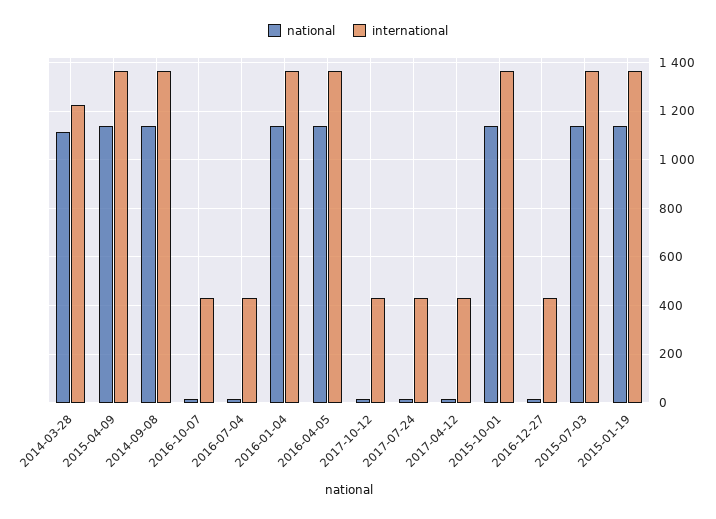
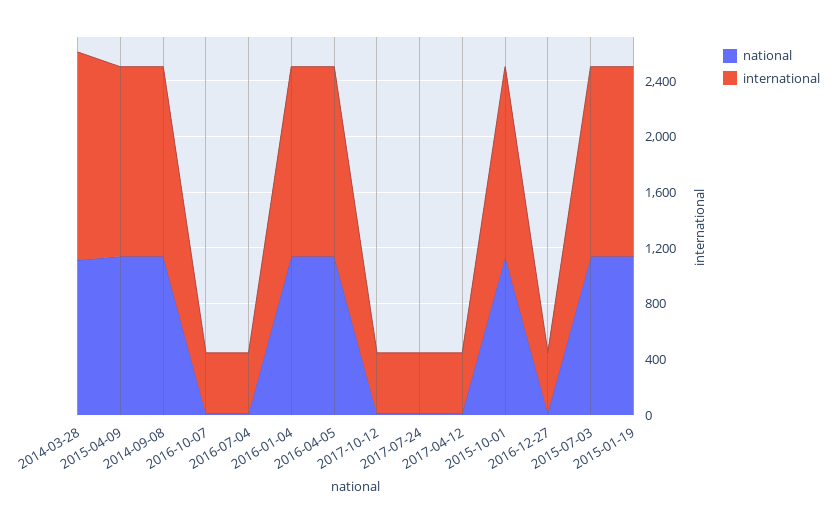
  {
    "national": {
      "2014-03-28": 1100,
      "2015-04-09": 1150,
      "2014-09-08": 1150,
      "2016-10-07": 25,
      "2016-07-04": 25,
      "2016-01-04": 1150,
      "2016-04-05": 1150,
      "2017-10-12": 25,
      "2017-07-24": 25,
      "2017-04-12": 25,
      "2015-10-01": 1150,
      "2016-12-27": 25,
      "2015-07-03": 1150,
      "2015-01-19": 1150
    },
    "international": {
-     "2014-03-28": 1225,
+     "2014-03-28": 1500,
      "2015-04-09": 1375,
      "2014-09-08": 1375,
      "2016-10-07": 425,
      "2016-07-04": 425,
      "2016-01-04": 1375,
      "2016-04-05": 1375,
      "2017-10-12": 425,
      "2017-07-24": 425,
      "2017-04-12": 425,
      "2015-10-01": 1375,
      "2016-12-27": 425,
      "2015-07-03": 1375,
      "2015-01-19": 1375
    }
  }

